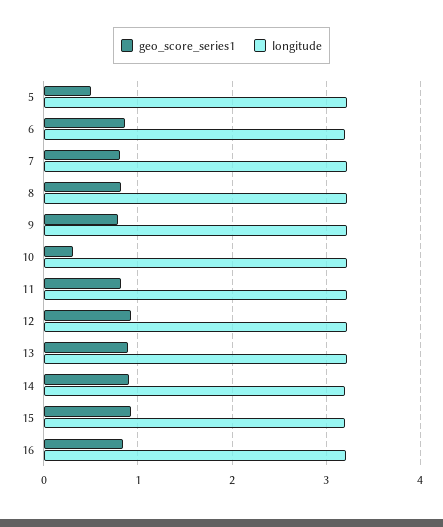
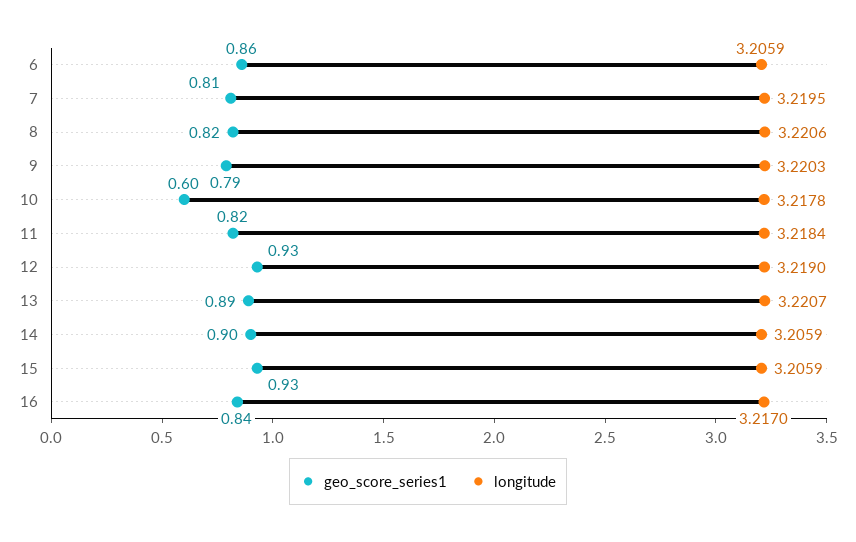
  {
    "geo_score_series1": {
-     "5": 0.5,
      "6": 0.86,
      "7": 0.81,
      "8": 0.82,
      "9": 0.79,
-     "10": 0.3,
+     "10": 0.6,
      "11": 0.82,
      "12": 0.93,
      "13": 0.89,
      "14": 0.9,
      "15": 0.93,
      "16": 0.84
    },
    "longitude": {
-     "5": 3.2,
      "6": 3.2059,
      "7": 3.2195,
      "8": 3.2206,
      "9": 3.2203,
      "10": 3.2178,
      "11": 3.2184,
      "12": 3.219,
      "13": 3.2207,
      "14": 3.2059,
      "15": 3.2059,
      "16": 3.217
    }
  }

